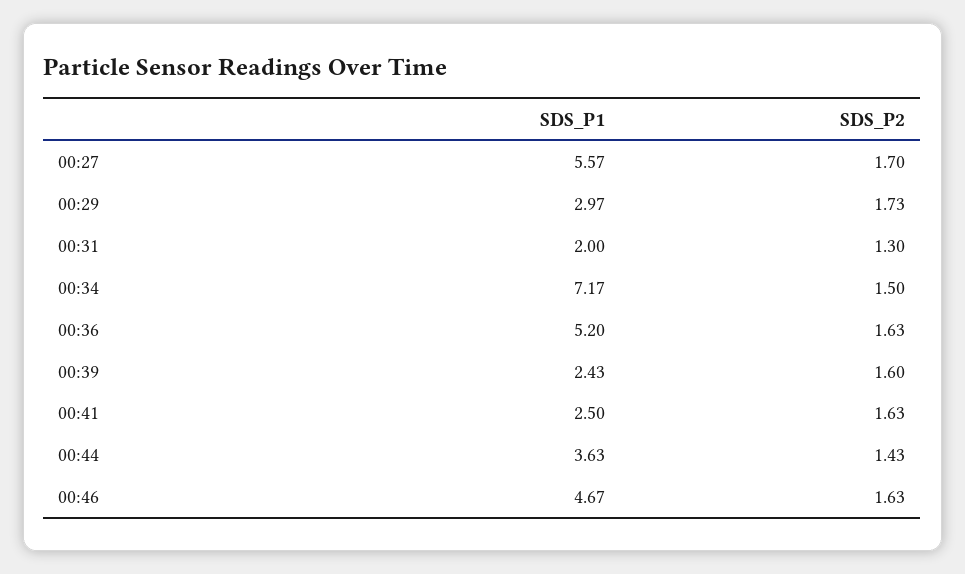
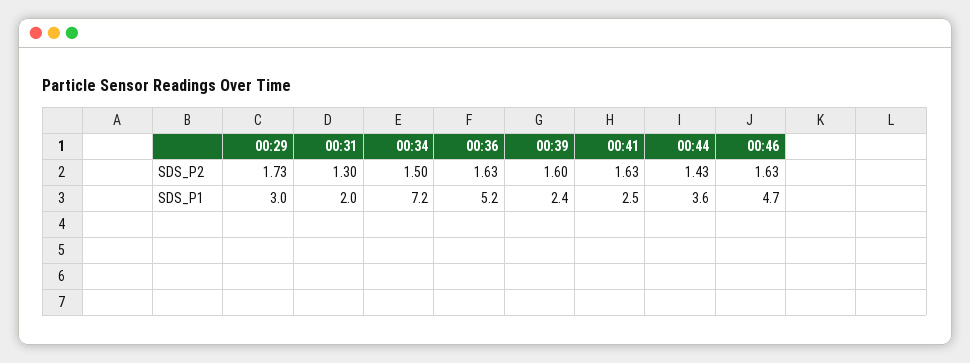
  {
    "SDS_P1": {
-     "00:27": 5.57,
      "00:29": 2.97,
      "00:31": 2,
      "00:34": 7.17,
      "00:36": 5.2,
      "00:39": 2.43,
      "00:41": 2.5,
      "00:44": 3.63,
      "00:46": 4.67
    },
    "SDS_P2": {
-     "00:27": 1.7,
      "00:29": 1.73,
      "00:31": 1.3,
      "00:34": 1.5,
      "00:36": 1.63,
      "00:39": 1.6,
      "00:41": 1.63,
      "00:44": 1.43,
      "00:46": 1.63
    }
  }

